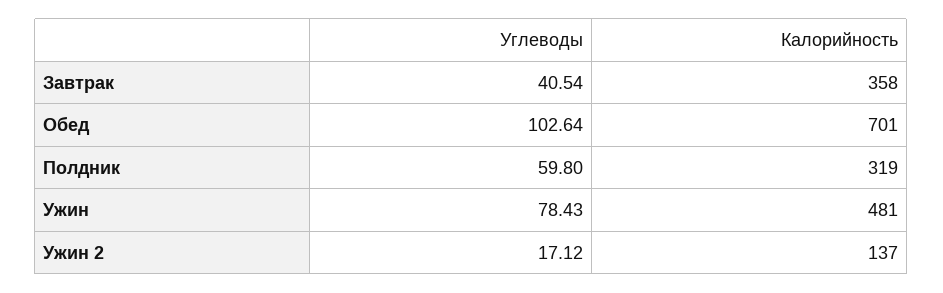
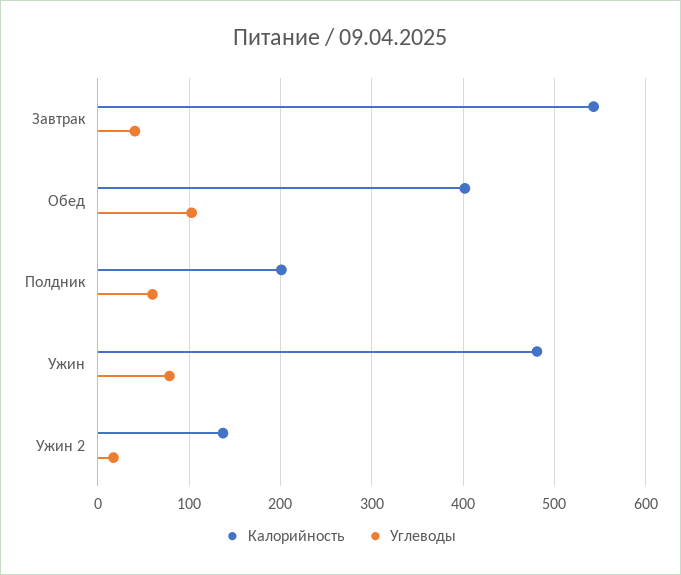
  {
    "Углеводы": {
      "Завтрак": 40.54,
      "Обед": 102.64,
      "Полдник": 59.8,
      "Ужин": 78.43,
      "Ужин 2": 17.12
    },
    "Калорийность": {
-     "Завтрак": 358,
+     "Завтрак": 540,
-     "Обед": 701,
+     "Обед": 400,
-     "Полдник": 319,
+     "Полдник": 200,
      "Ужин": 481,
      "Ужин 2": 137
    }
  }

